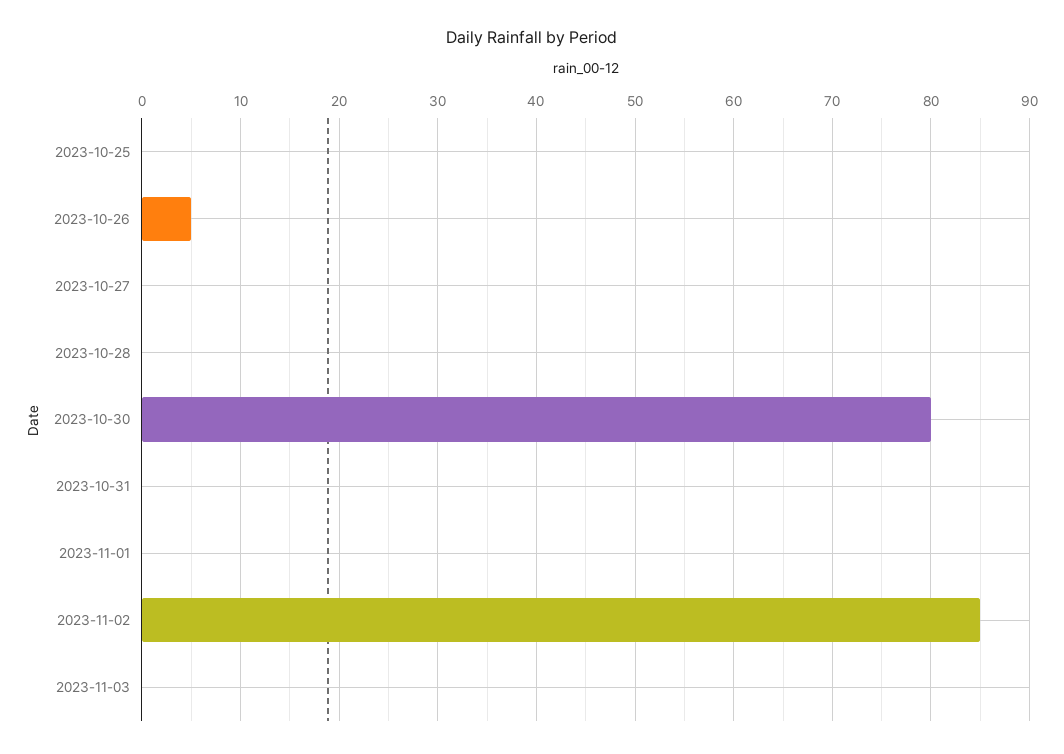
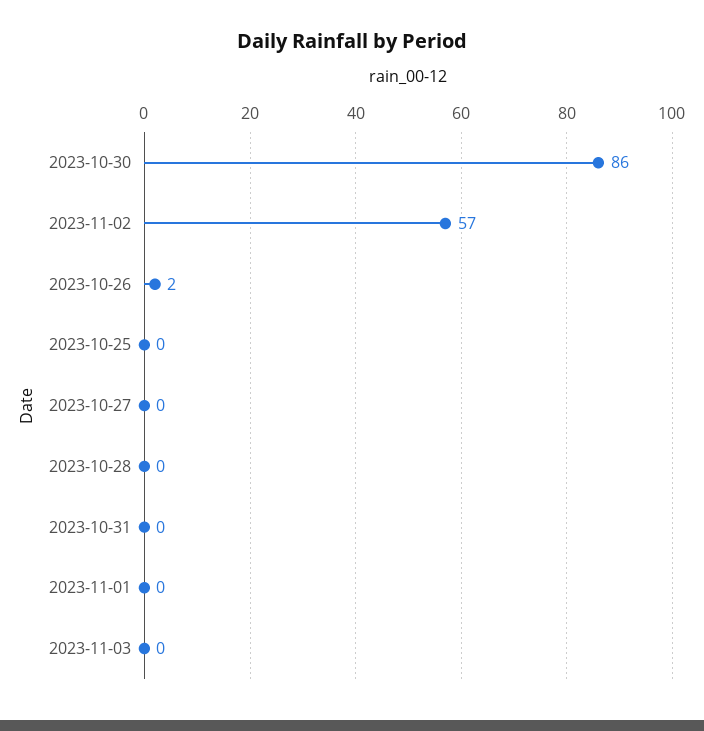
  {
    "2023-10-25": 0,
-   "2023-10-26": 5,
+   "2023-10-26": 2,
    "2023-10-27": 0,
    "2023-10-28": 0,
-   "2023-10-30": 80,
+   "2023-10-30": 86,
    "2023-10-31": 0,
    "2023-11-01": 0,
-   "2023-11-02": 85,
+   "2023-11-02": 57,
    "2023-11-03": 0
  }

